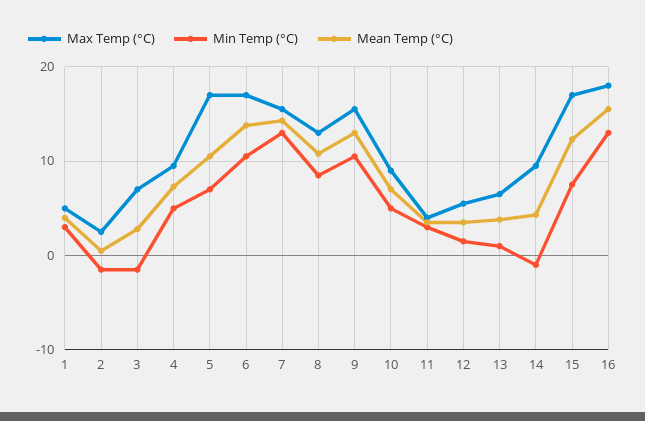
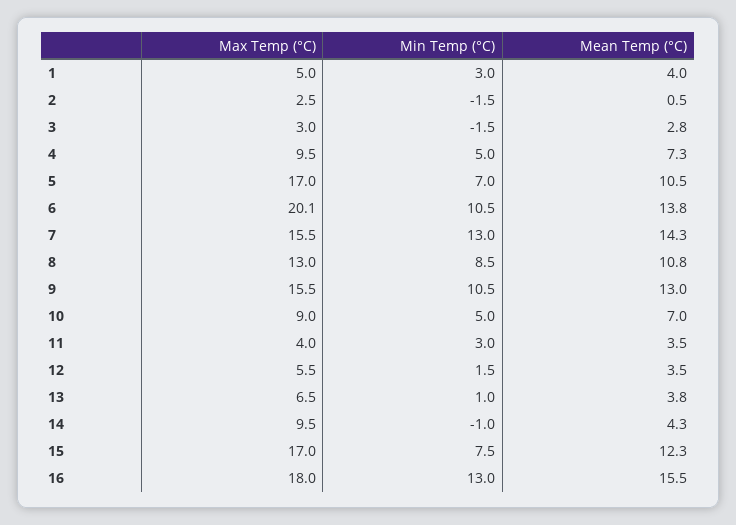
  {
    "Max Temp (°C)": {
      "1": 5,
      "2": 2.5,
-     "3": 7,
+     "3": 3,
      "4": 9.5,
      "5": 17,
-     "6": 17,
+     "6": 20.1,
      "7": 15.5,
      "8": 13,
      "9": 15.5,
      "10": 9,
      "11": 4,
      "12": 5.5,
      "13": 6.5,
      "14": 9.5,
      "15": 17,
      "16": 18
    },
    "Min Temp (°C)": {
      "1": 3,
      "2": -1.5,
      "3": -1.5,
      "4": 5,
      "5": 7,
      "6": 10.5,
      "7": 13,
      "8": 8.5,
      "9": 10.5,
      "10": 5,
      "11": 3,
      "12": 1.5,
      "13": 1,
      "14": -1,
      "15": 7.5,
      "16": 13
    },
    "Mean Temp (°C)": {
      "1": 4,
      "2": 0.5,
      "3": 2.8,
      "4": 7.3,
      "5": 10.5,
      "6": 13.8,
      "7": 14.3,
      "8": 10.8,
      "9": 13,
      "10": 7,
      "11": 3.5,
      "12": 3.5,
      "13": 3.8,
      "14": 4.3,
      "15": 12.3,
      "16": 15.5
    }
  }

